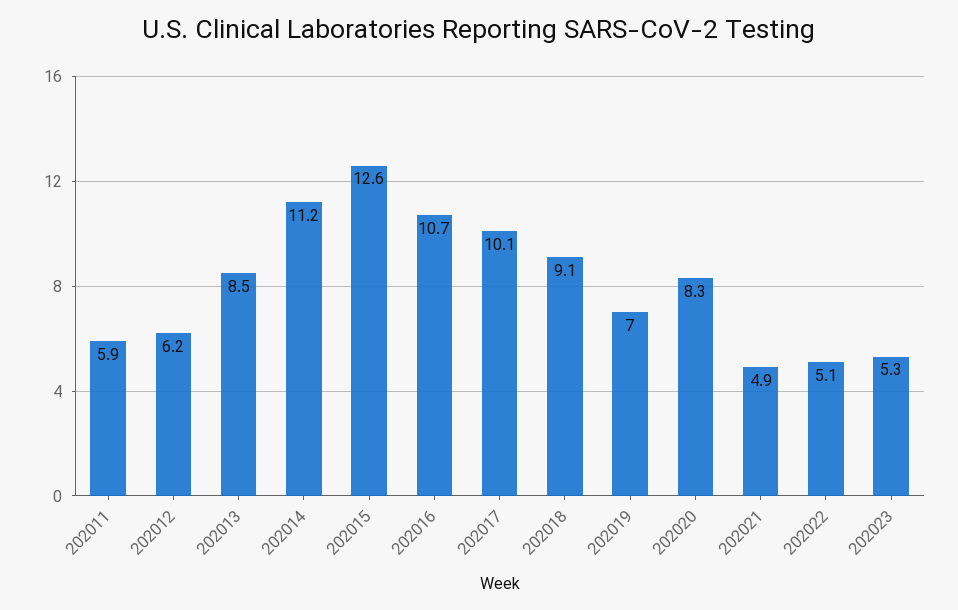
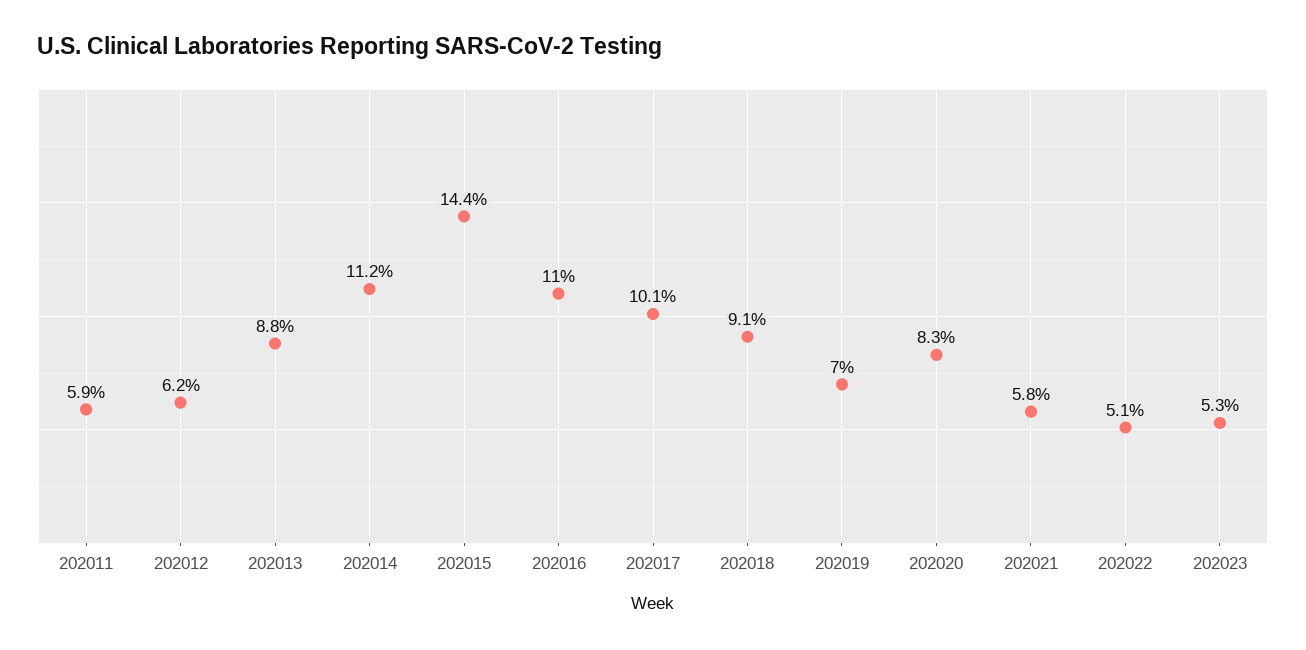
  {
    "202011": 5.9,
    "202012": 6.2,
-   "202013": 8.5,
+   "202013": 8.8,
    "202014": 11.2,
-   "202015": 12.6,
+   "202015": 14.4,
-   "202016": 10.7,
+   "202016": 11,
    "202017": 10.1,
    "202018": 9.1,
    "202019": 7,
    "202020": 8.3,
-   "202021": 4.9,
+   "202021": 5.8,
    "202022": 5.1,
    "202023": 5.3
  }

